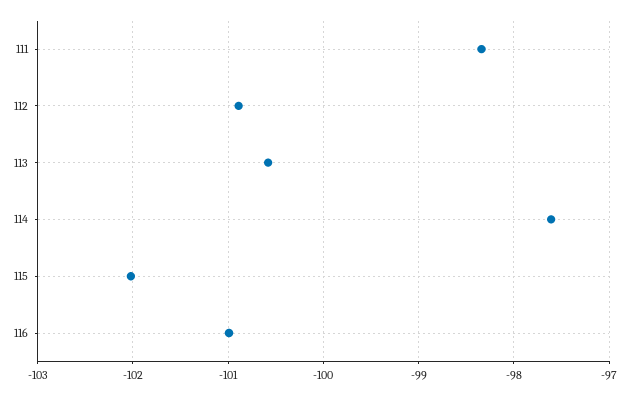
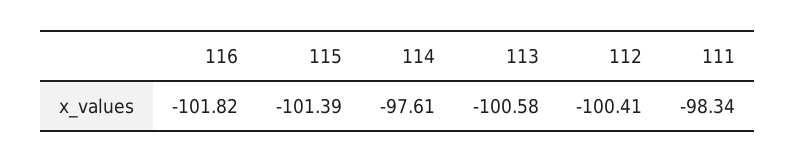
  {
    "111": -98.34,
-   "112": -100.9,
+   "112": -100.41,
    "113": -100.58,
    "114": -97.61,
-   "115": -102,
+   "115": -101.39,
-   "116": -101
+   "116": -101.82
  }

